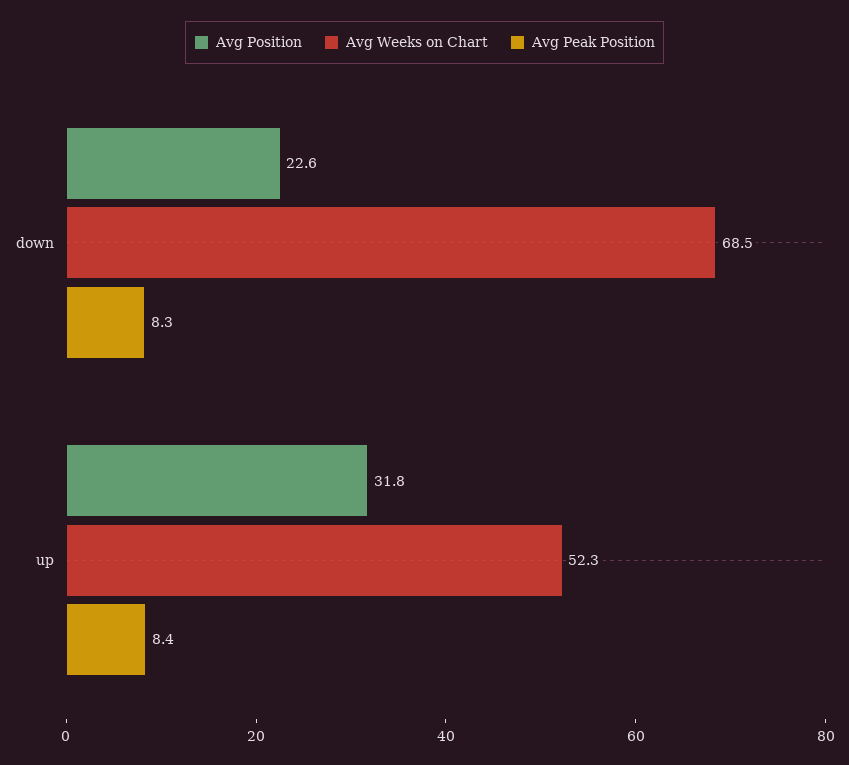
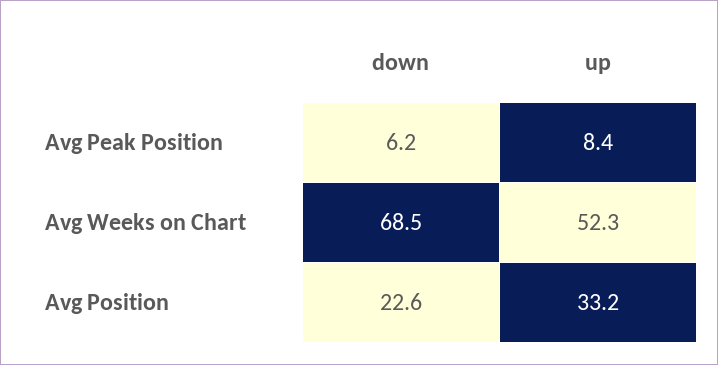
  {
    "Avg Position": {
      "down": 22.6,
-     "up": 31.8
+     "up": 33.2
    },
    "Avg Weeks on Chart": {
      "down": 68.5,
      "up": 52.3
    },
    "Avg Peak Position": {
-     "down": 8.3,
+     "down": 6.2,
      "up": 8.4
    }
  }

